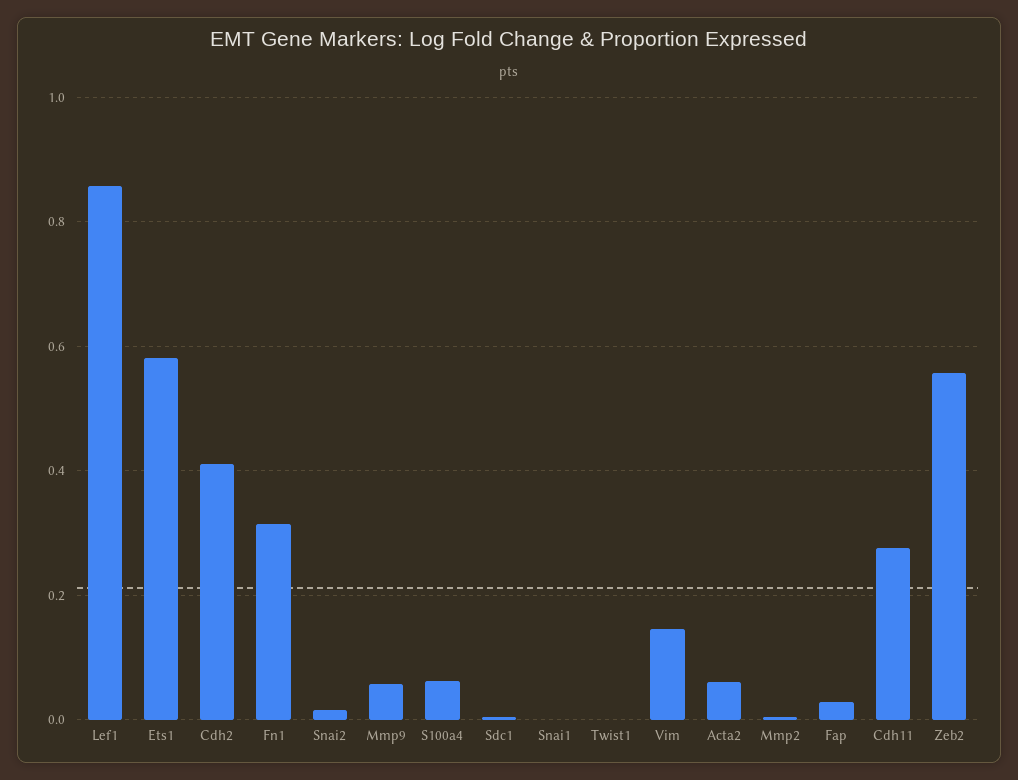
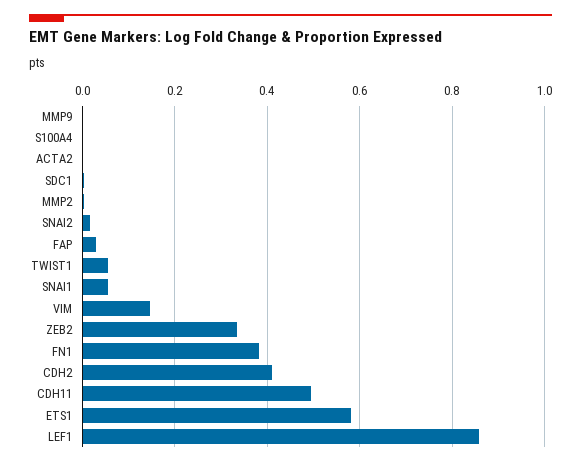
  {
    "Lef1": 0.86,
    "Ets1": 0.58,
    "Cdh2": 0.42,
-   "Fn1": 0.32,
+   "Fn1": 0.38,
    "Snai2": 0.02,
-   "Mmp9": 0.06,
+   "Mmp9": 0,
-   "S100a4": 0.06,
+   "S100a4": 0,
    "Sdc1": 0,
-   "Snai1": 0,
+   "Snai1": 0.06,
-   "Twist1": 0,
+   "Twist1": 0.06,
    "Vim": 0.14,
-   "Acta2": 0.06,
+   "Acta2": 0,
    "Mmp2": 0,
    "Fap": 0.02,
-   "Cdh11": 0.28,
+   "Cdh11": 0.5,
-   "Zeb2": 0.56
+   "Zeb2": 0.34
  }

